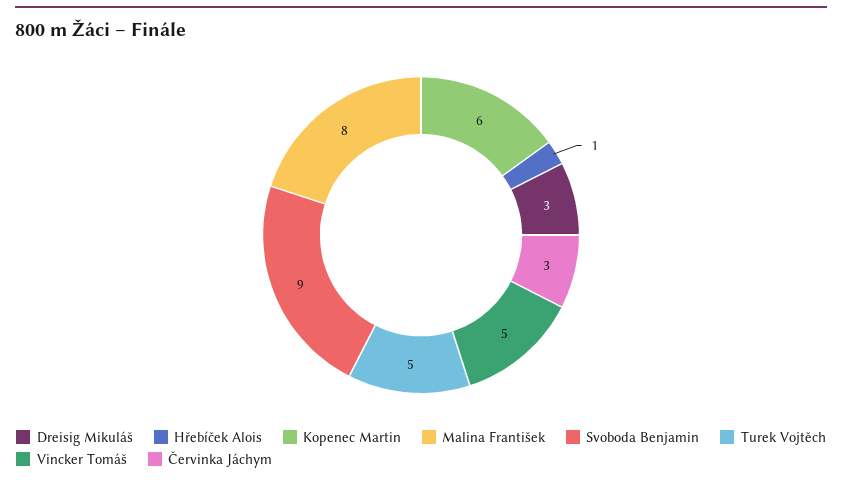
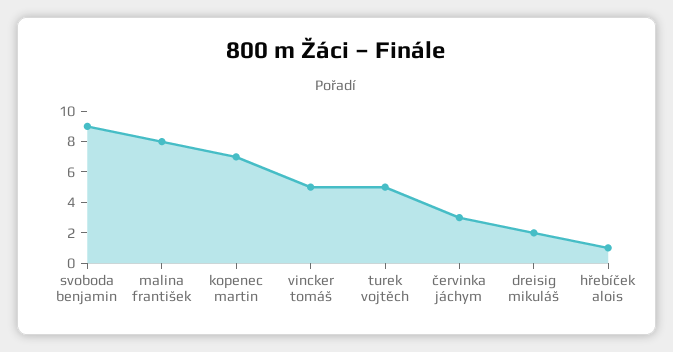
  {
-   "Dreisig Mikuláš": 3,
+   "Dreisig Mikuláš": 2,
    "Hřebíček Alois": 1,
-   "Kopenec Martin": 6,
+   "Kopenec Martin": 7,
    "Malina František": 8,
    "Svoboda Benjamin": 9,
    "Turek Vojtěch": 5,
    "Vincker Tomáš": 5,
    "Červinka Jáchym": 3
  }

